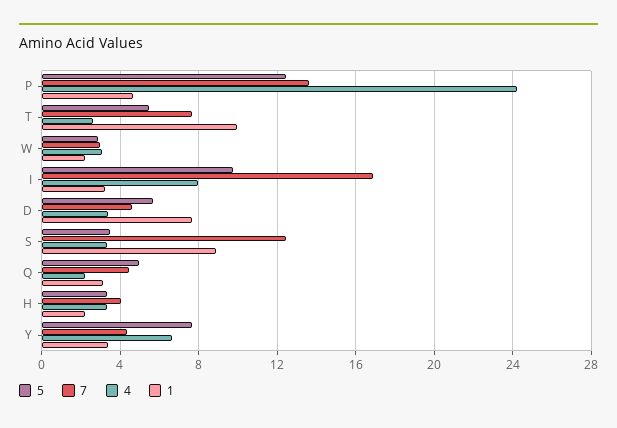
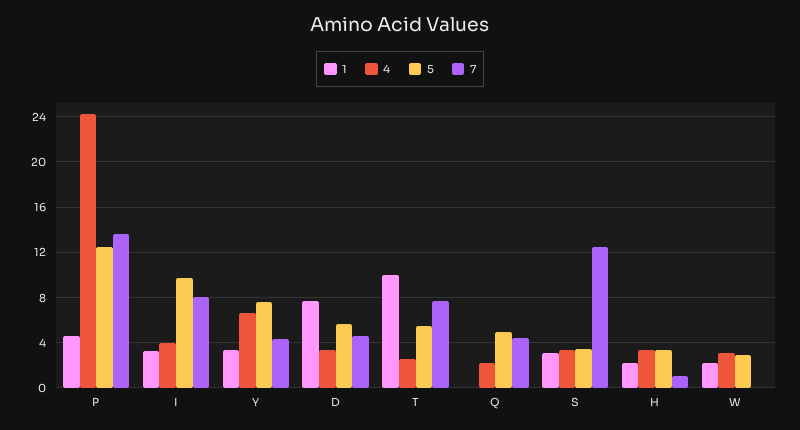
  {
    "5": {
      "P": 12.5,
      "T": 5.5,
      "W": 3,
      "I": 10,
      "D": 5.5,
      "S": 3.5,
      "Q": 5,
      "H": 3.5,
      "Y": 7.5
    },
    "7": {
      "P": 13.5,
      "T": 7.5,
-     "W": 3,
+     "W": 0,
-     "I": 17,
+     "I": 8,
      "D": 4.5,
      "S": 12.5,
      "Q": 4.5,
-     "H": 4,
+     "H": 1,
      "Y": 4.5
    },
    "4": {
      "P": 24,
      "T": 2.5,
      "W": 3,
-     "I": 8,
+     "I": 4,
      "D": 3.5,
      "S": 3.5,
      "Q": 2,
      "H": 3.5,
      "Y": 6.5
    },
    "1": {
      "P": 4.5,
      "T": 10,
      "W": 2,
      "I": 3,
      "D": 7.5,
-     "S": 9,
+     "S": 3,
-     "Q": 3,
+     "Q": 0,
      "H": 2,
      "Y": 3.5
    }
  }

